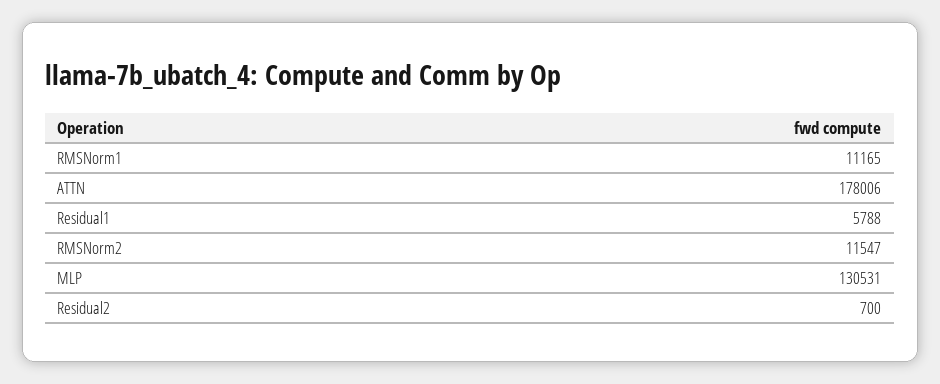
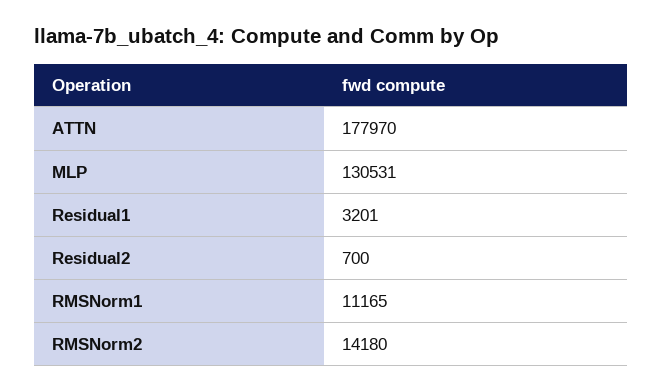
  {
    "RMSNorm1": 11165,
-   "ATTN": 178006,
+   "ATTN": 177970,
-   "Residual1": 5788,
+   "Residual1": 3201,
-   "RMSNorm2": 11547,
+   "RMSNorm2": 14180,
    "MLP": 130531,
    "Residual2": 700
  }

